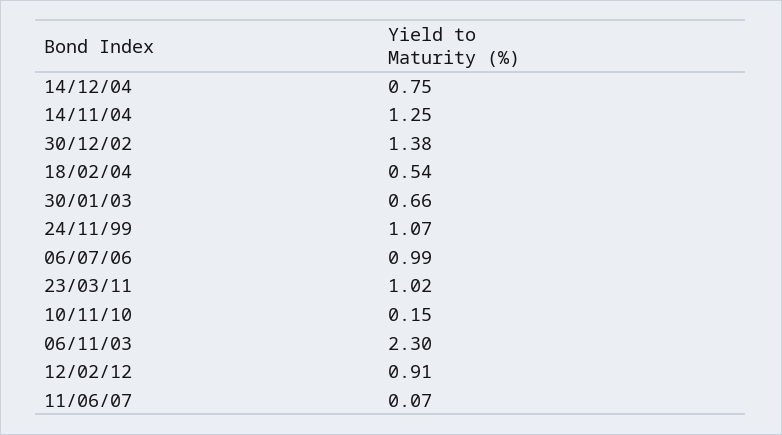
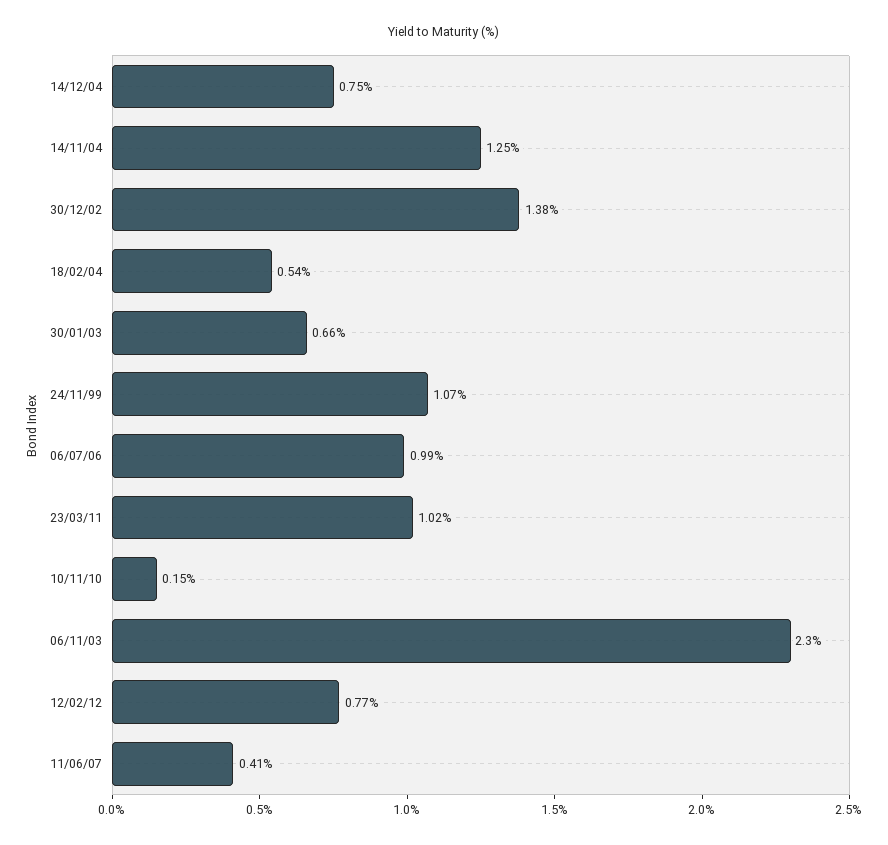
  {
    "14/12/04": 0.75,
    "14/11/04": 1.25,
    "30/12/02": 1.38,
    "18/02/04": 0.54,
    "30/01/03": 0.66,
    "24/11/99": 1.07,
    "06/07/06": 0.99,
    "23/03/11": 1.02,
    "10/11/10": 0.15,
    "06/11/03": 2.3,
-   "12/02/12": 0.91,
+   "12/02/12": 0.77,
-   "11/06/07": 0.07
+   "11/06/07": 0.41
  }

